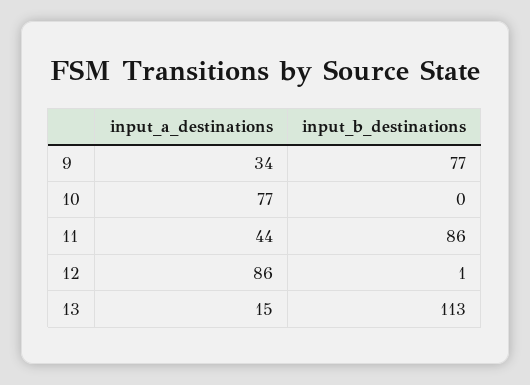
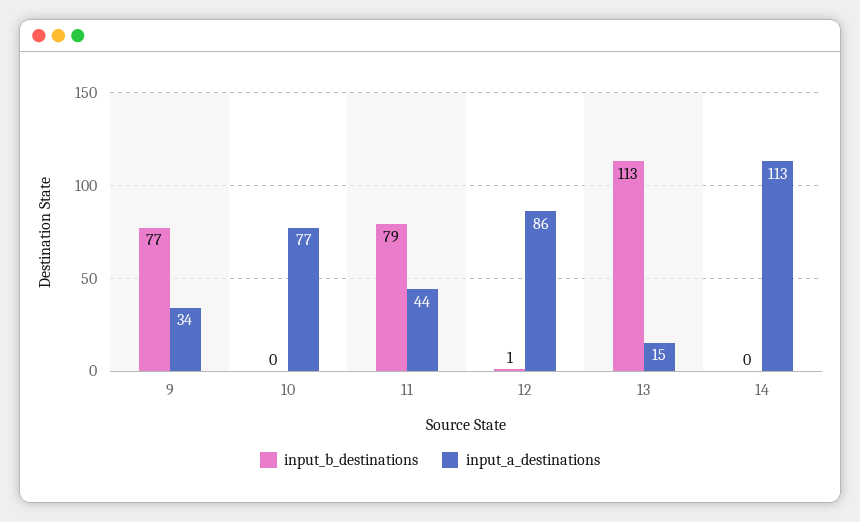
  {
    "input_a_destinations": {
      "9": 34,
      "10": 77,
      "11": 44,
      "12": 86,
-     "13": 15
+     "13": 15,
+     "14": 113
    },
    "input_b_destinations": {
      "9": 77,
      "10": 0,
-     "11": 86,
+     "11": 79,
      "12": 1,
-     "13": 113
+     "13": 113,
+     "14": 0
    }
  }

